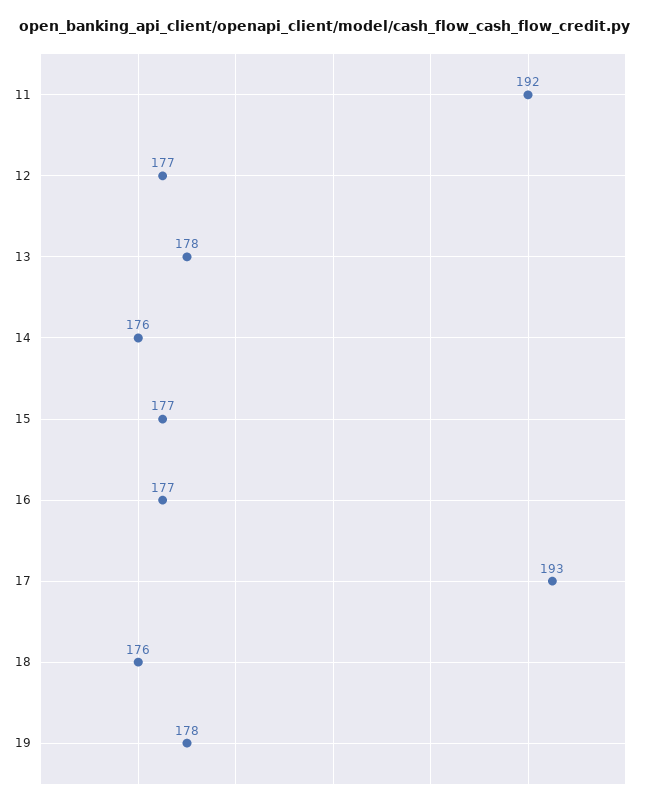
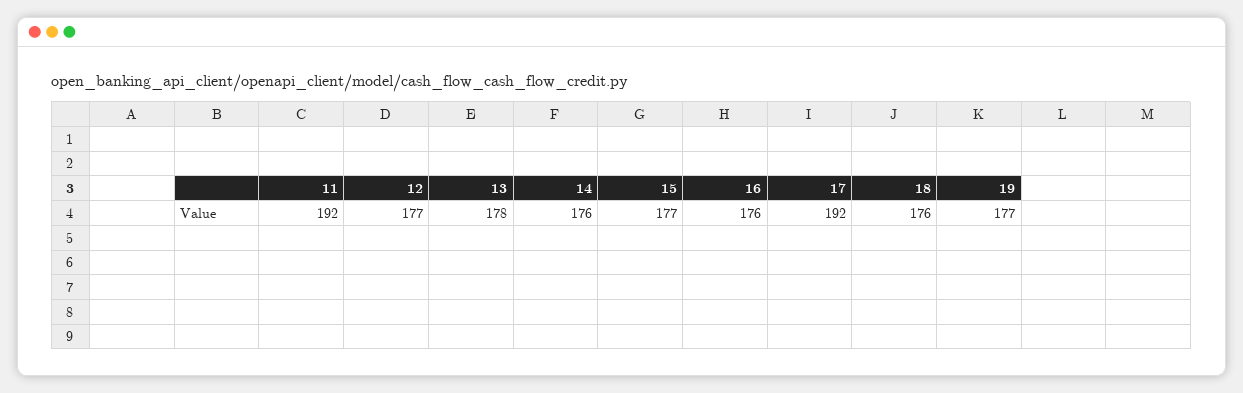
  {
    "11": 192,
    "12": 177,
    "13": 178,
    "14": 176,
    "15": 177,
-   "16": 177,
+   "16": 176,
-   "17": 193,
+   "17": 192,
    "18": 176,
-   "19": 178
+   "19": 177
  }

